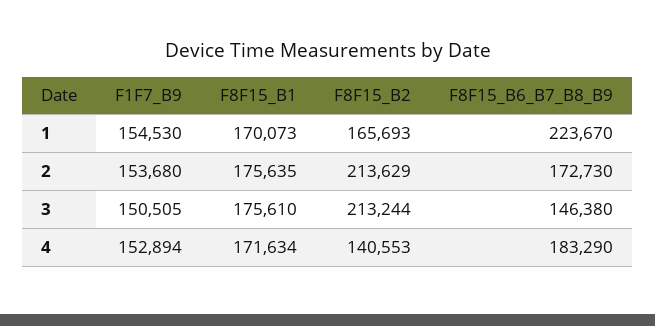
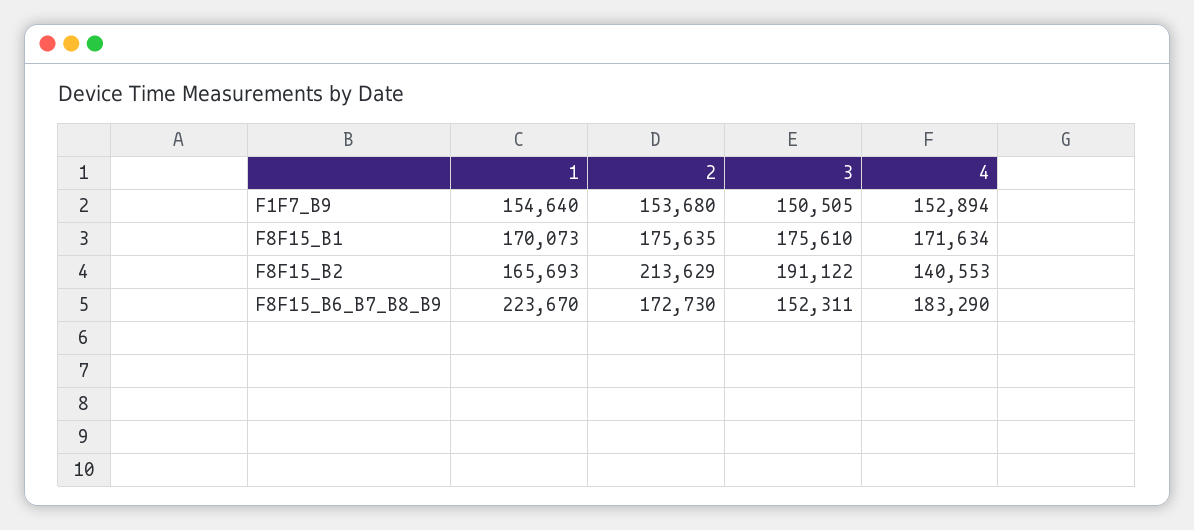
  {
    "F1F7_B9": {
-     "1": 154530,
+     "1": 154640,
      "2": 153680,
      "3": 150505,
      "4": 152894
    },
    "F8F15_B1": {
      "1": 170073,
      "2": 175635,
      "3": 175610,
      "4": 171634
    },
    "F8F15_B2": {
      "1": 165693,
      "2": 213629,
-     "3": 213244,
+     "3": 191122,
      "4": 140553
    },
    "F8F15_B6_B7_B8_B9": {
      "1": 223670,
      "2": 172730,
-     "3": 146380,
+     "3": 152311,
      "4": 183290
    }
  }

